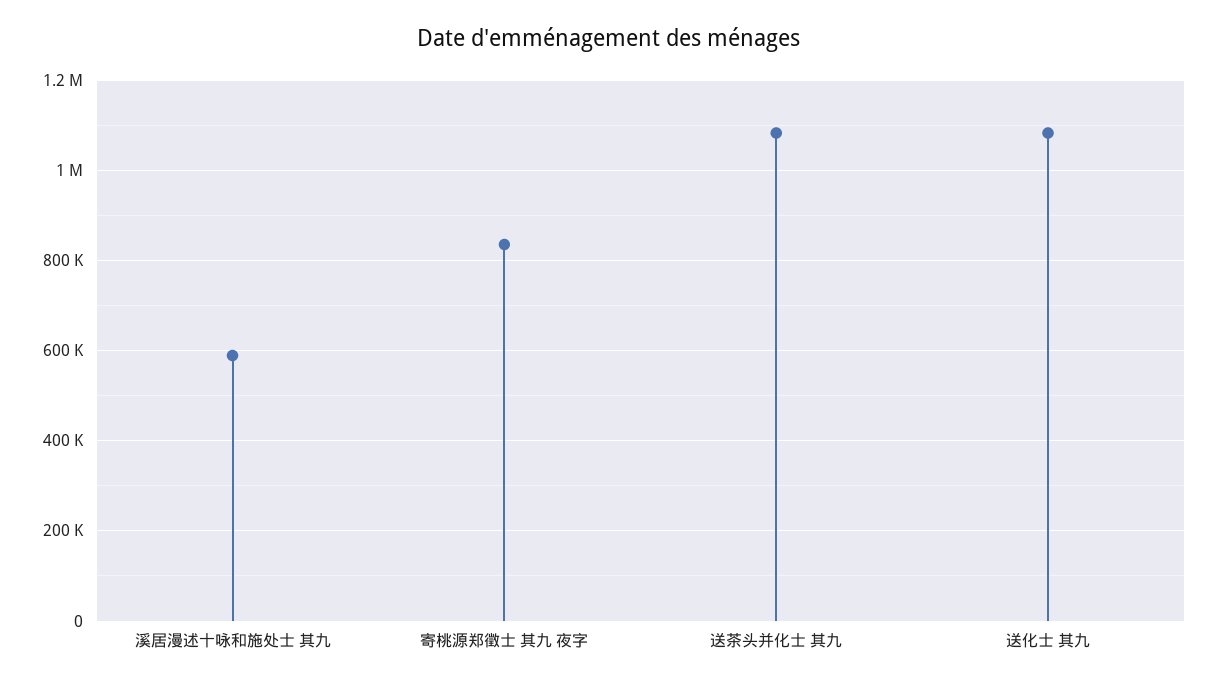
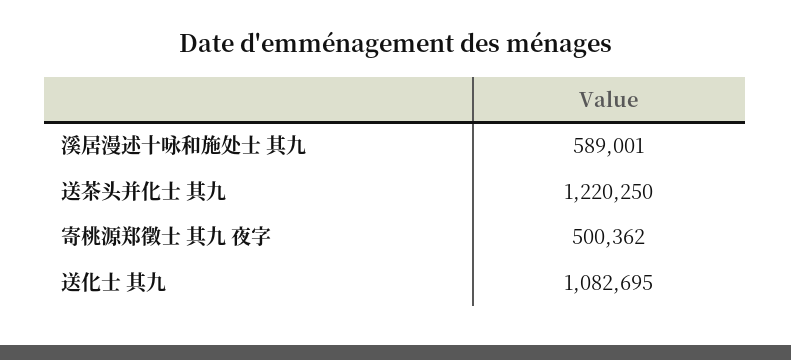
  {
    "溪居漫述十咏和施处士 其九": 589001,
-   "寄桃源郑徵士 其九 夜字": 840000,
+   "寄桃源郑徵士 其九 夜字": 500362,
-   "送茶头并化士 其九": 1080000,
+   "送茶头并化士 其九": 1220250,
    "送化士 其九": 1082695
  }

